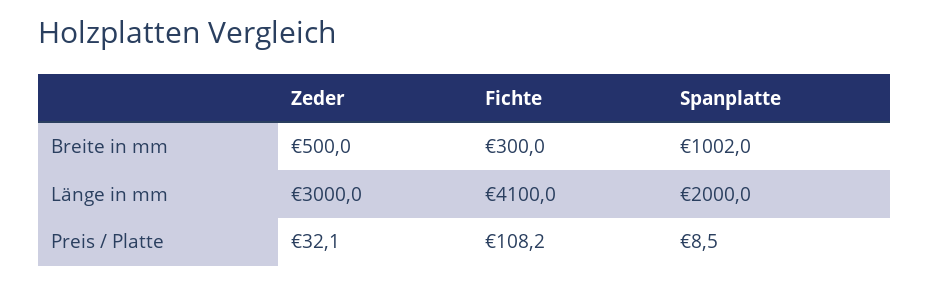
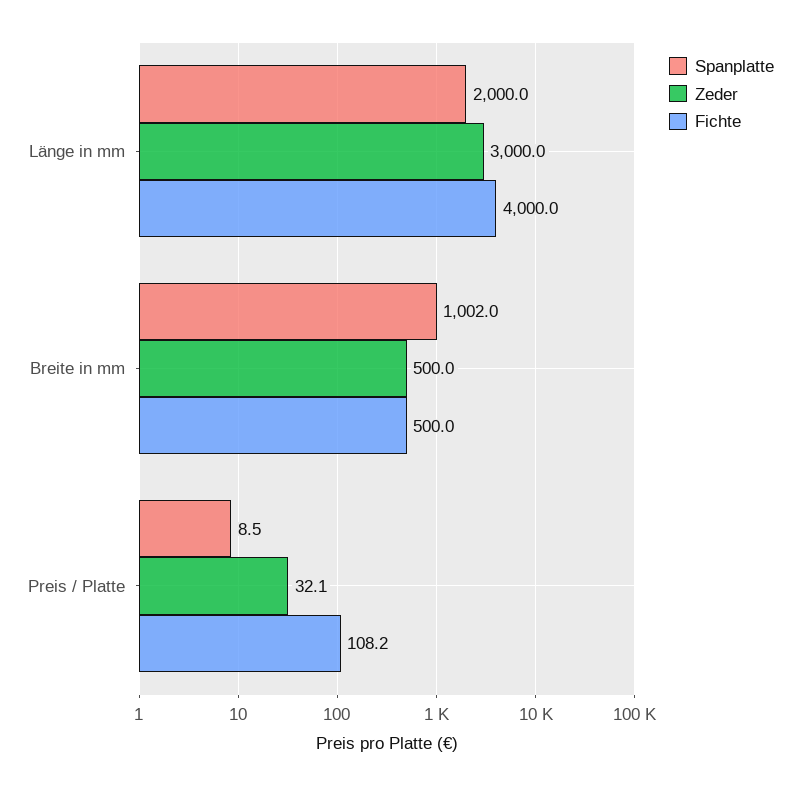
  {
    "Zeder": {
      "Breite in mm": 500,
      "Länge in mm": 3000,
      "Preis / Platte": 32.1
    },
    "Fichte": {
-     "Breite in mm": 300,
+     "Breite in mm": 500,
-     "Länge in mm": 4100,
+     "Länge in mm": 4000,
      "Preis / Platte": 108.2
    },
    "Spanplatte": {
      "Breite in mm": 1002,
      "Länge in mm": 2000,
      "Preis / Platte": 8.5
    }
  }

